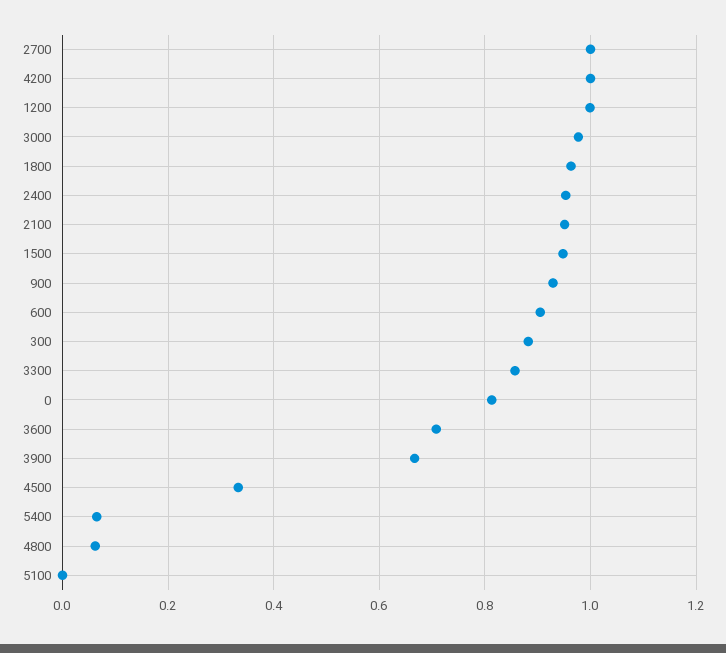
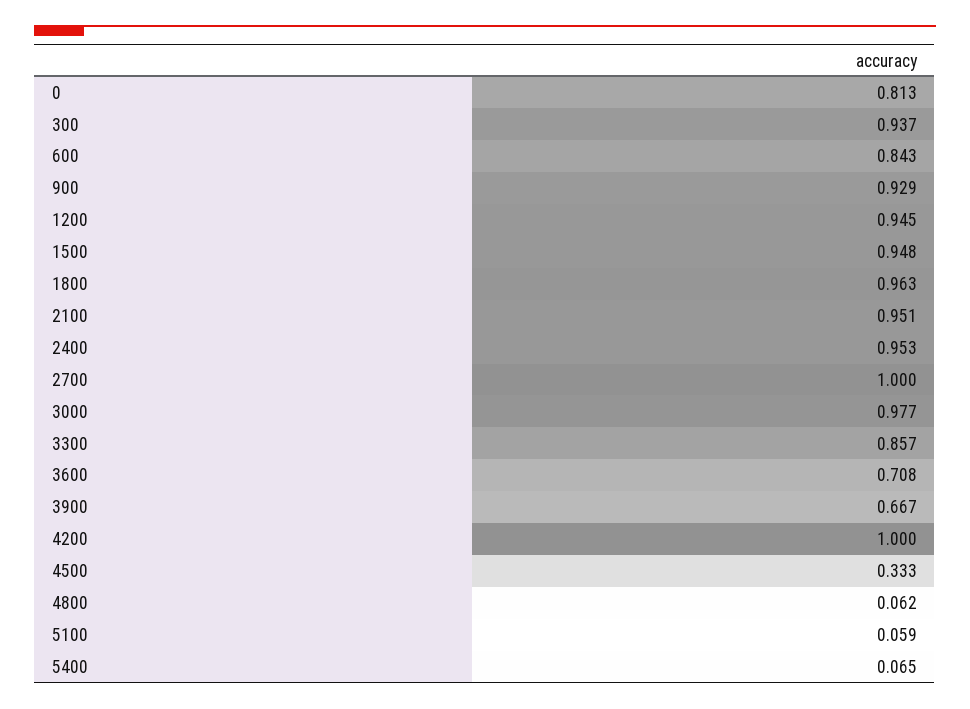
  {
    "2700": 1,
    "4200": 1,
-   "1200": 1,
+   "1200": 0.945,
    "3000": 0.977,
    "1800": 0.963,
    "2400": 0.953,
    "2100": 0.951,
    "1500": 0.948,
    "900": 0.929,
-   "600": 0.9,
+   "600": 0.843,
-   "300": 0.88,
+   "300": 0.937,
    "3300": 0.857,
    "0": 0.813,
    "3600": 0.708,
    "3900": 0.667,
    "4500": 0.333,
    "5400": 0.065,
    "4800": 0.062,
-   "5100": 0
+   "5100": 0.059
  }

